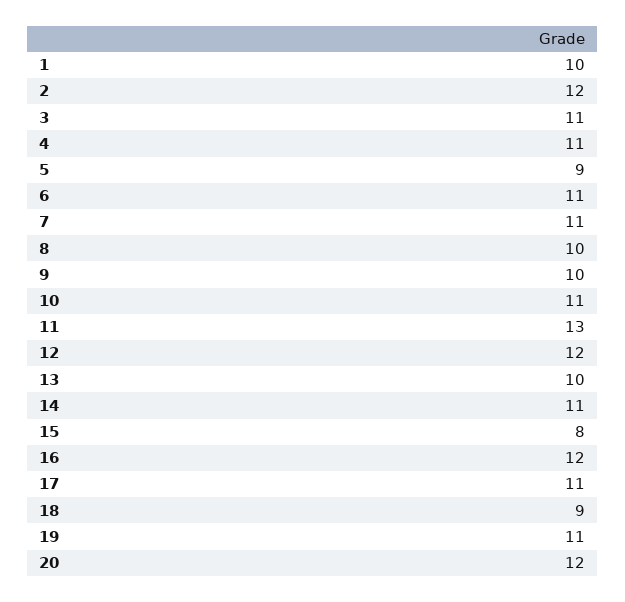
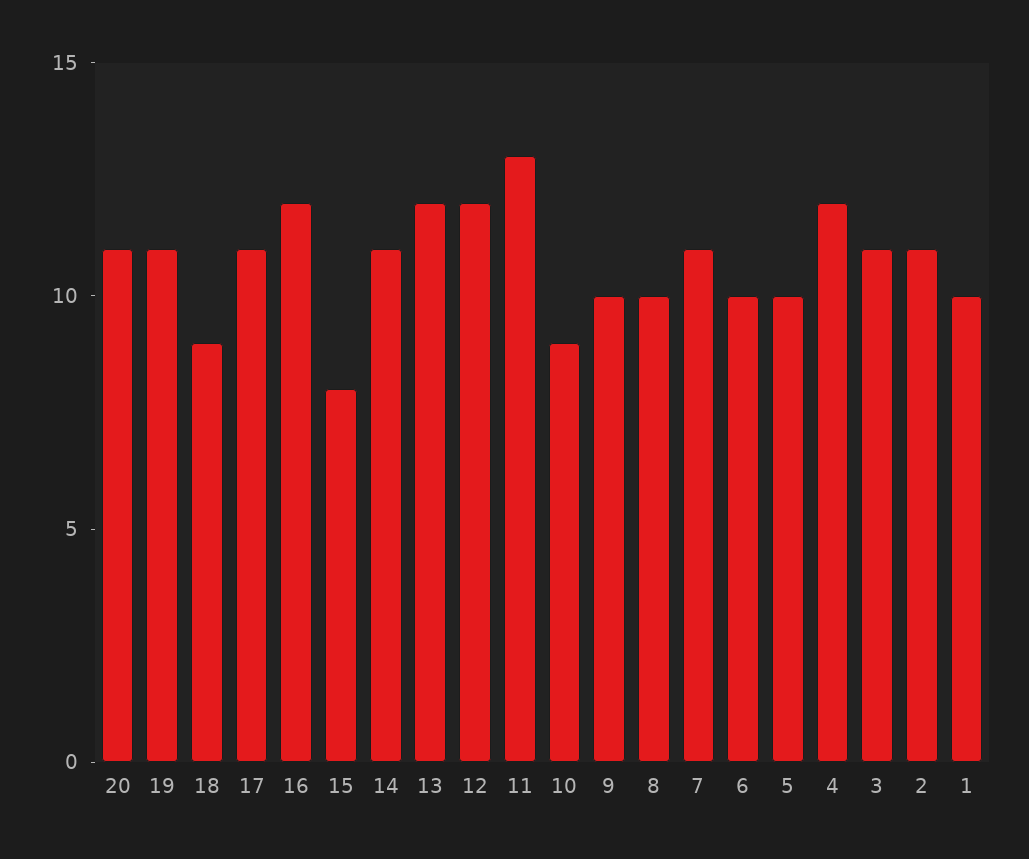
  {
    "1": 10,
-   "2": 12,
+   "2": 11,
    "3": 11,
-   "4": 11,
+   "4": 12,
-   "5": 9,
+   "5": 10,
-   "6": 11,
+   "6": 10,
    "7": 11,
    "8": 10,
    "9": 10,
-   "10": 11,
+   "10": 9,
    "11": 13,
    "12": 12,
-   "13": 10,
+   "13": 12,
    "14": 11,
    "15": 8,
    "16": 12,
    "17": 11,
    "18": 9,
    "19": 11,
-   "20": 12
+   "20": 11
  }

